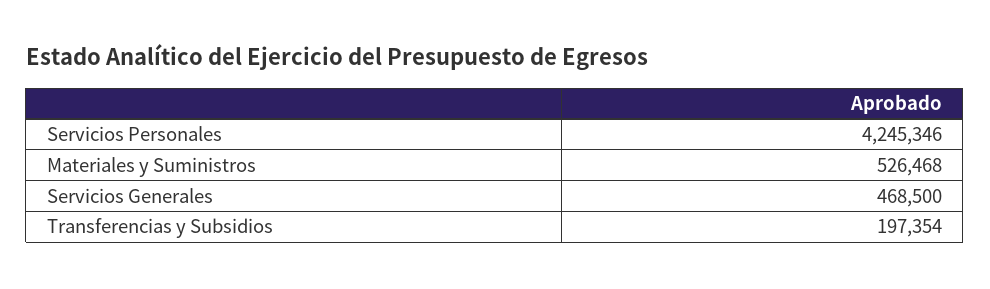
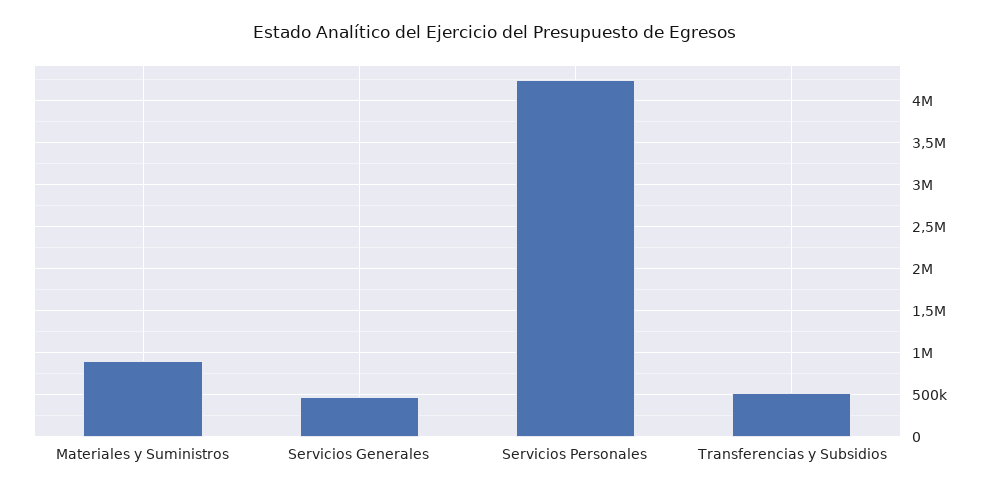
  {
    "Servicios Personales": 4245346,
-   "Materiales y Suministros": 526468,
+   "Materiales y Suministros": 900000,
    "Servicios Generales": 468500,
-   "Transferencias y Subsidios": 197354
+   "Transferencias y Subsidios": 500000
  }

